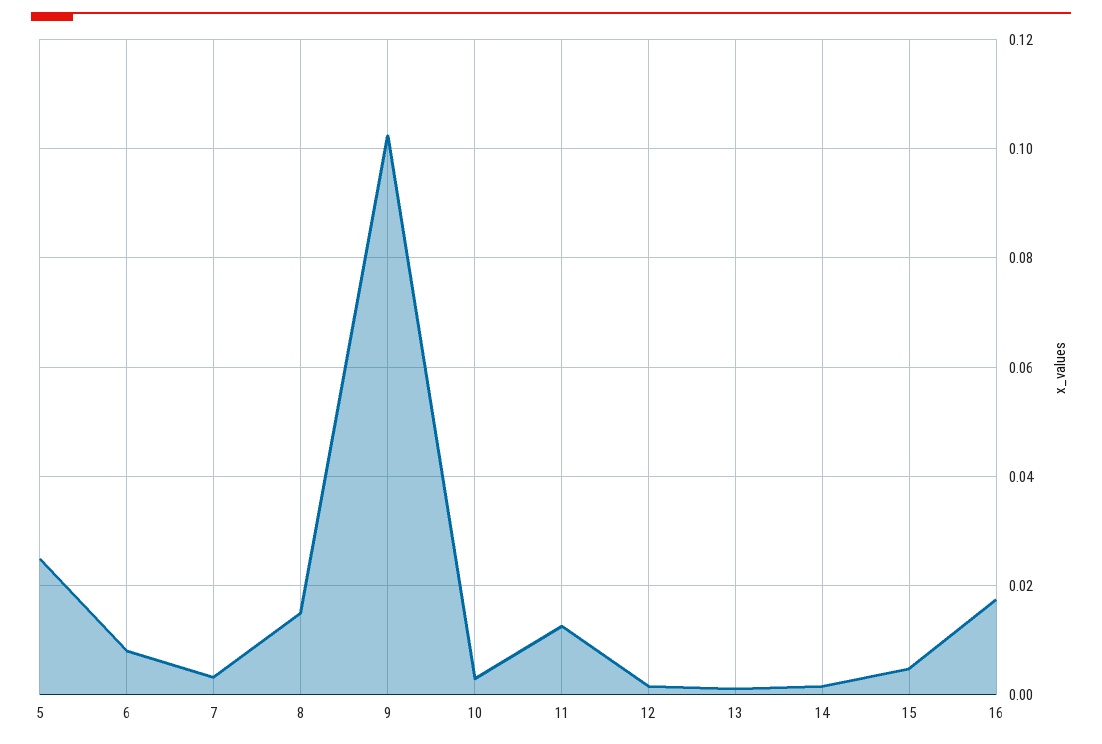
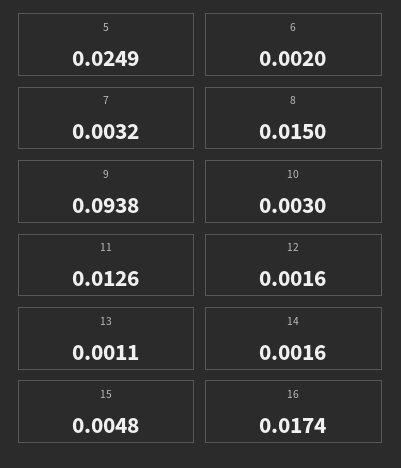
  {
    "5": 0.0249,
-   "6": 0.008,
+   "6": 0.002,
    "7": 0.0032,
    "8": 0.015,
-   "9": 0.102,
+   "9": 0.0938,
    "10": 0.003,
    "11": 0.0126,
    "12": 0.0016,
    "13": 0.0011,
    "14": 0.0016,
    "15": 0.0048,
    "16": 0.0174
  }

